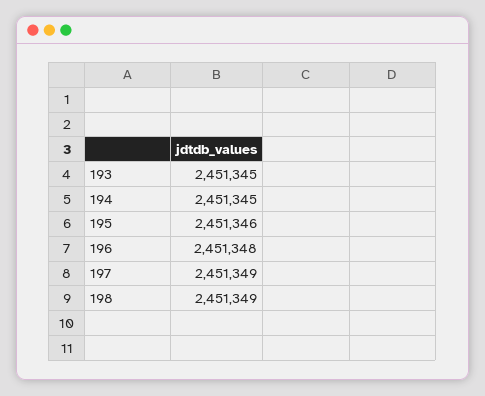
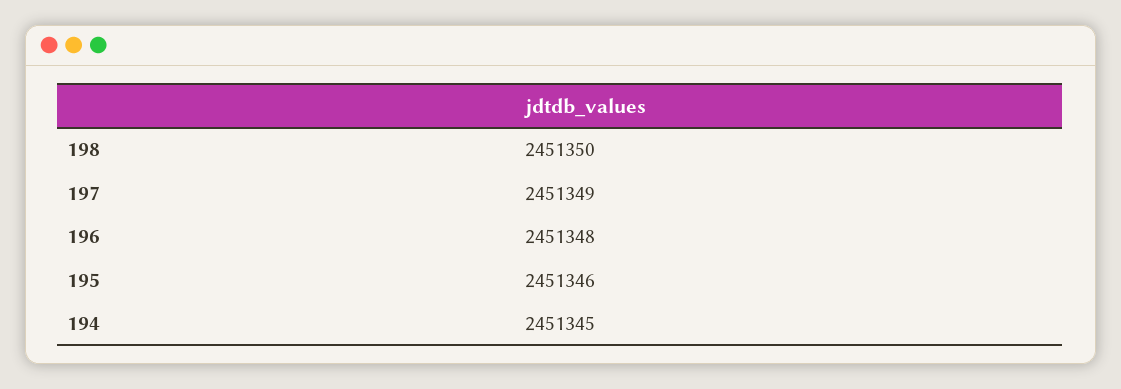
  {
-   "193": 2451345,
    "194": 2451345,
    "195": 2451346,
    "196": 2451348,
    "197": 2451349,
-   "198": 2451349
+   "198": 2451350
  }

